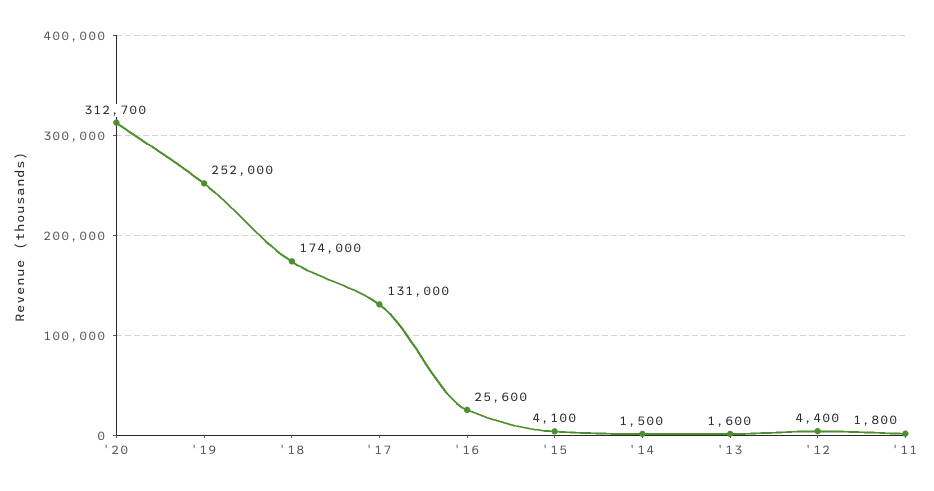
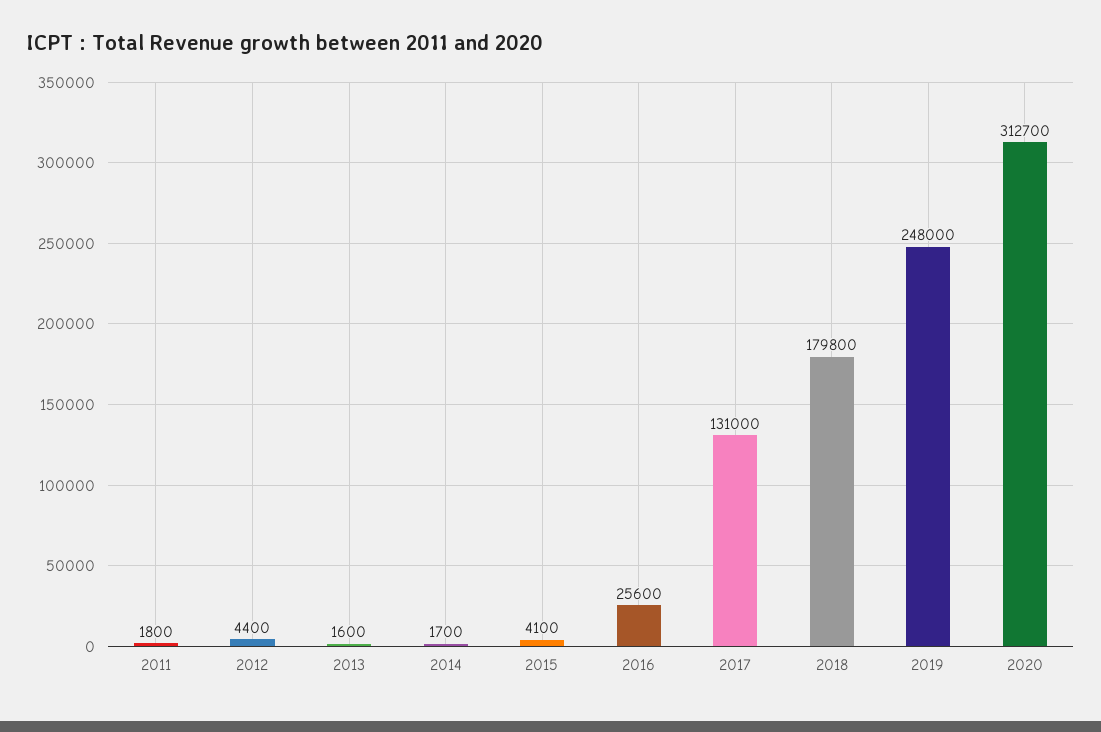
  {
    "'20": 312700,
-   "'19": 252000,
+   "'19": 248000,
-   "'18": 174000,
+   "'18": 179800,
    "'17": 131000,
    "'16": 25600,
    "'15": 4100,
-   "'14": 1500,
+   "'14": 1700,
    "'13": 1600,
    "'12": 4400,
    "'11": 1800
  }

